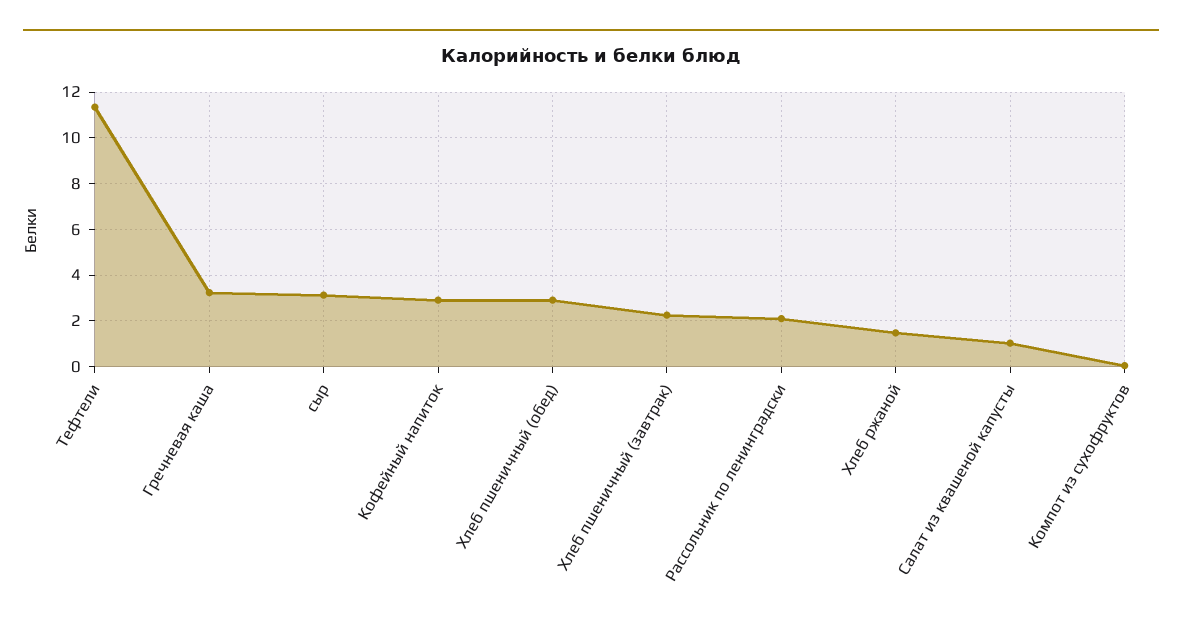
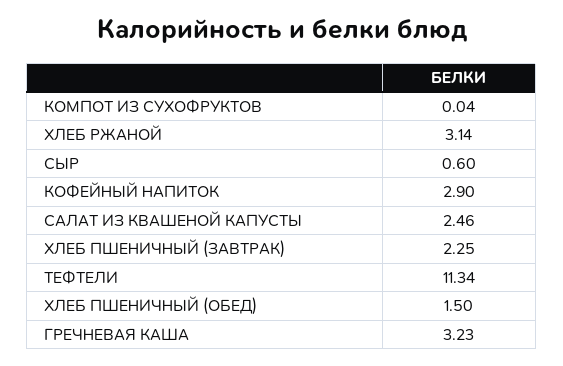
  {
    "Тефтели": 11.34,
    "Гречневая каша": 3.23,
-   "сыр": 3,
+   "сыр": 0.6,
    "Кофейный напиток": 2.9,
-   "Хлеб пшеничный (обед)": 3,
+   "Хлеб пшеничный (обед)": 1.5,
    "Хлеб пшеничный (завтрак)": 2.25,
-   "Рассольник по ленинградски": 2,
-   "Хлеб ржаной": 1.5,
+   "Хлеб ржаной": 3.14,
-   "Салат из квашеной капусты": 1,
+   "Салат из квашеной капусты": 2.46,
    "Компот из сухофруктов": 0.04
  }

